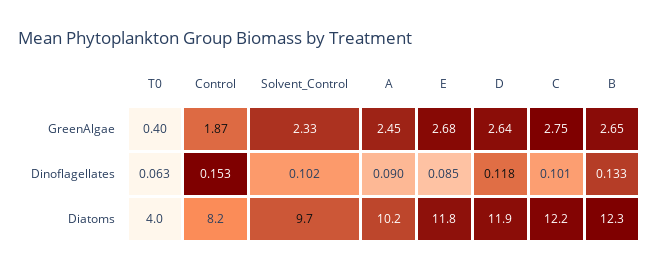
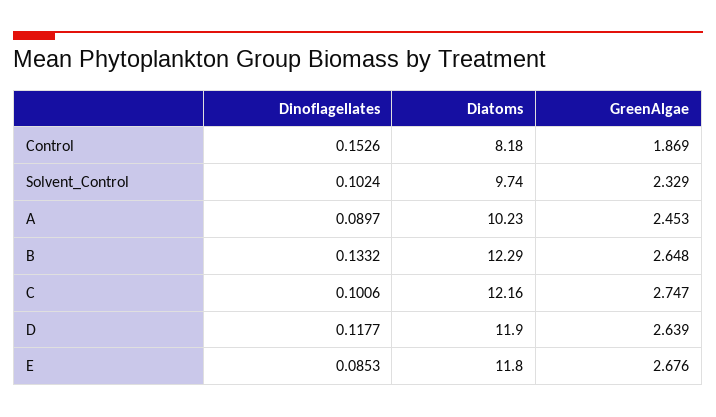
  {
-   "T0": {
-     "GreenAlgae": 0.4,
-     "Dinoflagellates": 0.063,
-     "Diatoms": 4
-   },
    "Control": {
      "GreenAlgae": 1.869,
      "Dinoflagellates": 0.1526,
      "Diatoms": 8.18
    },
    "Solvent_Control": {
      "GreenAlgae": 2.329,
      "Dinoflagellates": 0.1024,
      "Diatoms": 9.74
    },
    "A": {
      "GreenAlgae": 2.453,
      "Dinoflagellates": 0.0897,
      "Diatoms": 10.23
    },
    "E": {
      "GreenAlgae": 2.676,
      "Dinoflagellates": 0.0853,
      "Diatoms": 11.8
    },
    "D": {
      "GreenAlgae": 2.639,
      "Dinoflagellates": 0.1177,
      "Diatoms": 11.9
    },
    "C": {
      "GreenAlgae": 2.747,
      "Dinoflagellates": 0.1006,
      "Diatoms": 12.16
    },
    "B": {
      "GreenAlgae": 2.648,
      "Dinoflagellates": 0.1332,
      "Diatoms": 12.29
    }
  }

